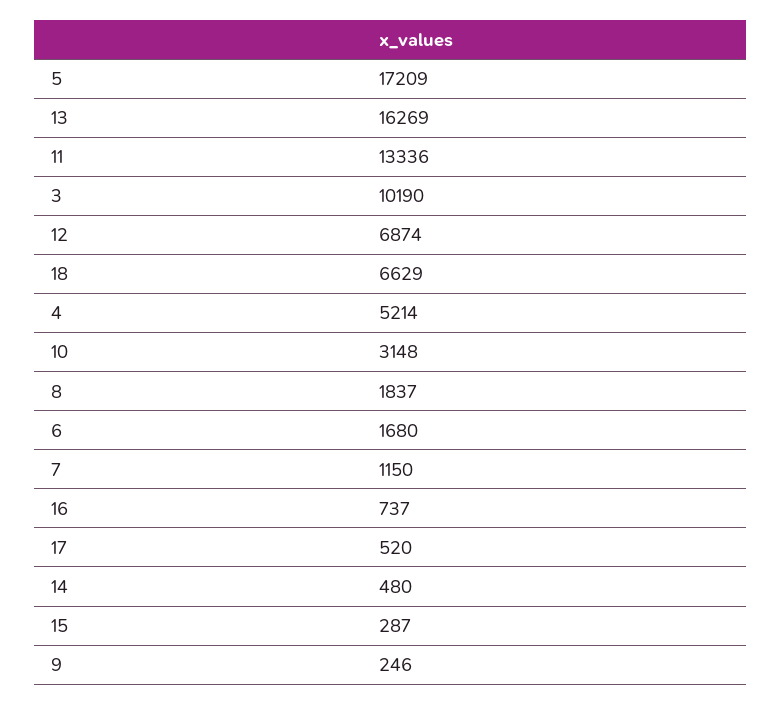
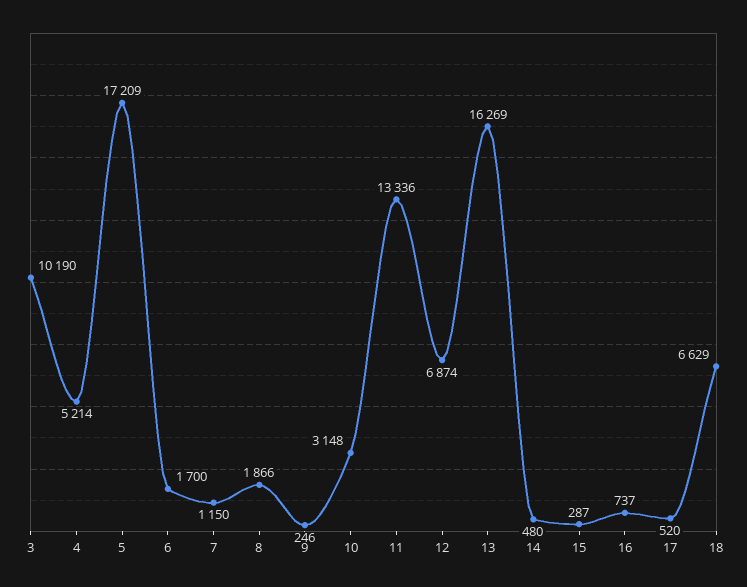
  {
    "5": 17209,
    "13": 16269,
    "11": 13336,
    "3": 10190,
    "12": 6874,
    "18": 6629,
    "4": 5214,
    "10": 3148,
-   "8": 1837,
+   "8": 1866,
-   "6": 1680,
+   "6": 1700,
    "7": 1150,
    "16": 737,
    "17": 520,
    "14": 480,
    "15": 287,
    "9": 246
  }

